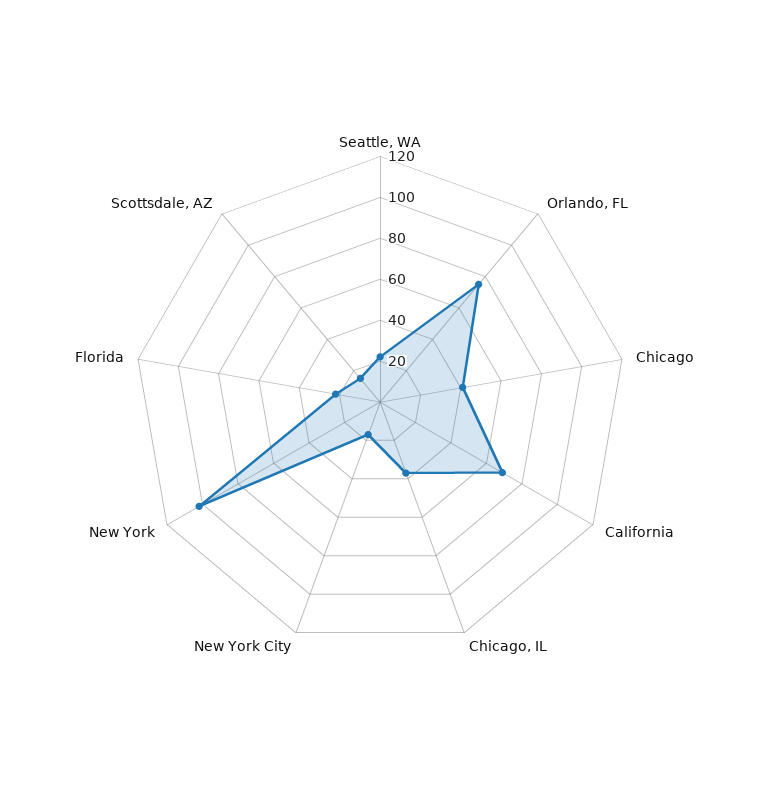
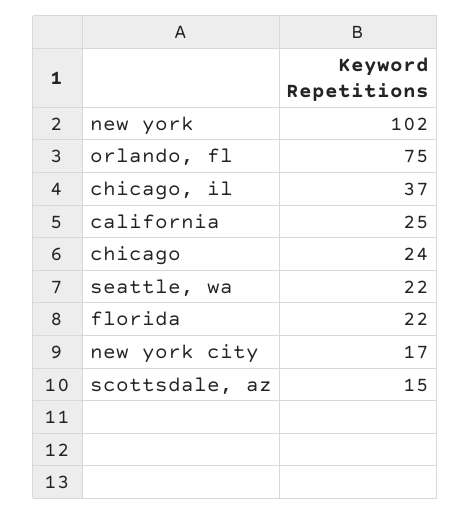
  {
    "Seattle, WA": 22,
    "Orlando, FL": 75,
-   "Chicago": 40,
+   "Chicago": 24,
-   "California": 70,
+   "California": 25,
    "Chicago, IL": 37,
    "New York City": 17,
    "New York": 102,
    "Florida": 22,
    "Scottsdale, AZ": 15
  }

